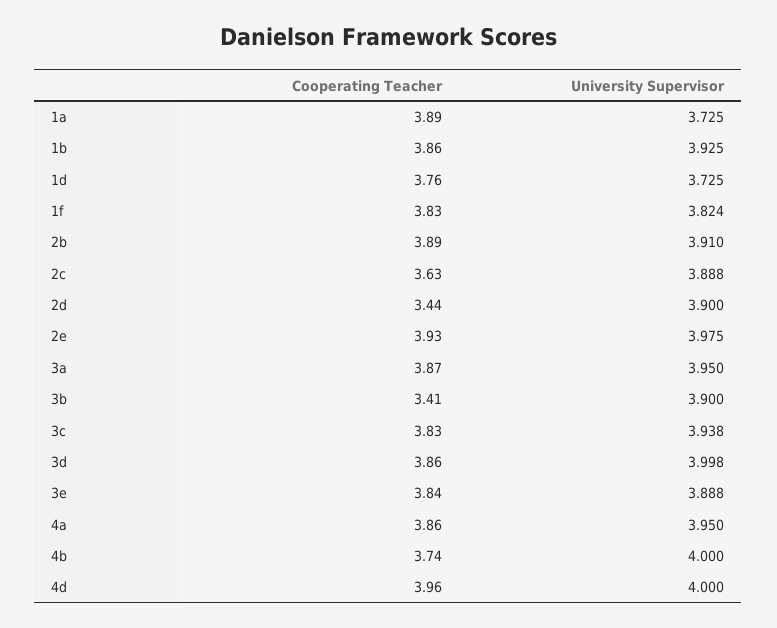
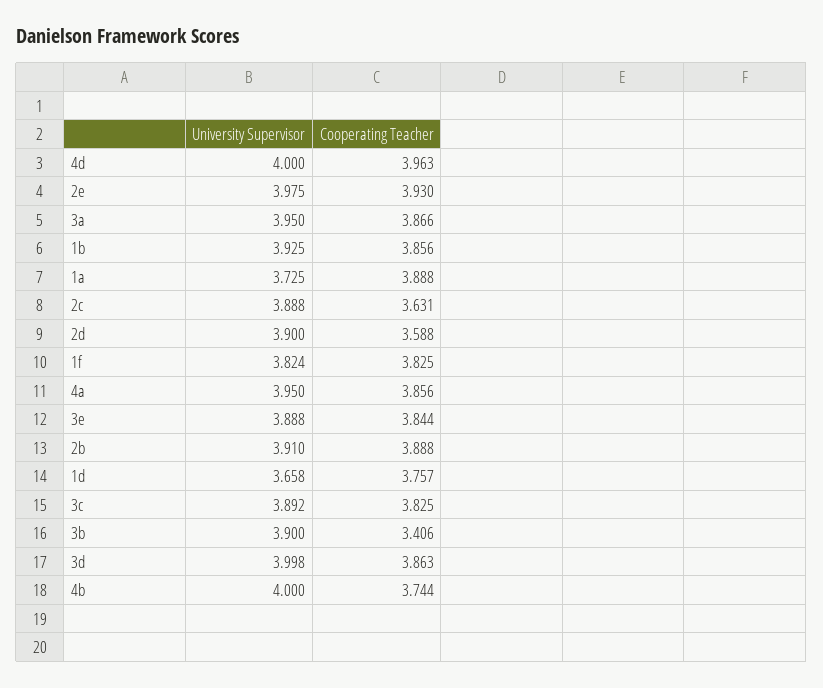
  {
    "Cooperating Teacher": {
      "1a": 3.888,
      "1b": 3.856,
      "1d": 3.757,
      "1f": 3.825,
      "2b": 3.888,
      "2c": 3.631,
-     "2d": 3.44,
+     "2d": 3.588,
      "2e": 3.93,
      "3a": 3.866,
      "3b": 3.406,
      "3c": 3.825,
      "3d": 3.863,
      "3e": 3.844,
      "4a": 3.856,
      "4b": 3.744,
      "4d": 3.963
    },
    "University Supervisor": {
      "1a": 3.725,
      "1b": 3.925,
-     "1d": 3.725,
+     "1d": 3.658,
      "1f": 3.824,
      "2b": 3.91,
      "2c": 3.888,
      "2d": 3.9,
      "2e": 3.975,
      "3a": 3.95,
      "3b": 3.9,
-     "3c": 3.938,
+     "3c": 3.892,
      "3d": 3.998,
      "3e": 3.888,
      "4a": 3.95,
      "4b": 4,
      "4d": 4
    }
  }

